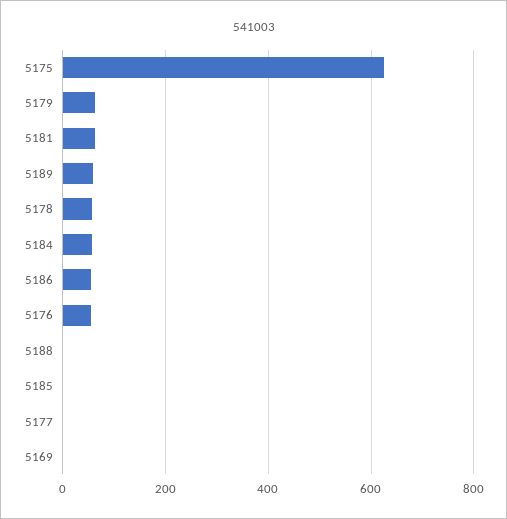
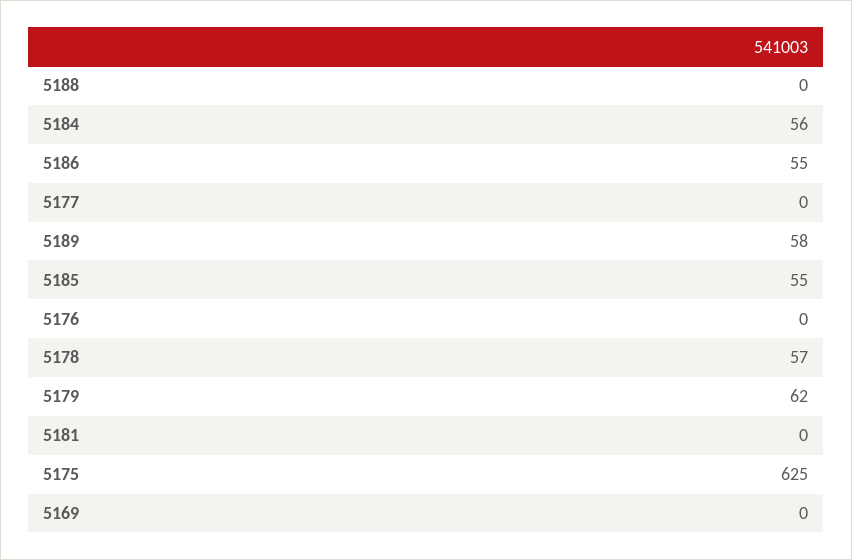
  {
    "5175": 625,
    "5179": 62,
-   "5181": 60,
+   "5181": 0,
    "5189": 58,
    "5178": 57,
    "5184": 56,
    "5186": 55,
-   "5176": 60,
+   "5176": 0,
    "5188": 0,
-   "5185": 0,
+   "5185": 55,
    "5177": 0,
    "5169": 0
  }

